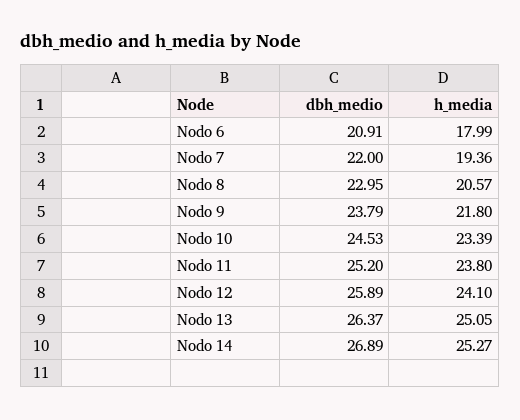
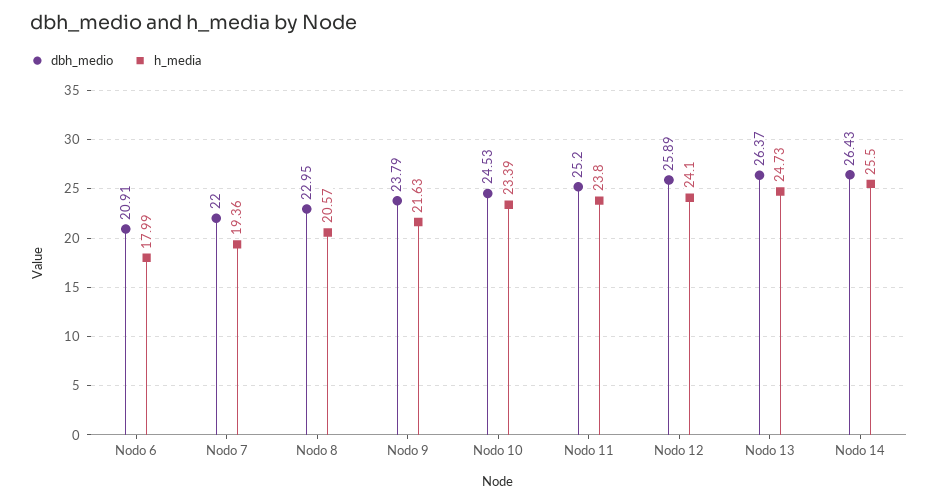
  {
    "dbh_medio": {
      "Nodo 6": 20.91,
      "Nodo 7": 22,
      "Nodo 8": 22.95,
      "Nodo 9": 23.79,
      "Nodo 10": 24.53,
      "Nodo 11": 25.2,
      "Nodo 12": 25.89,
      "Nodo 13": 26.37,
-     "Nodo 14": 26.89
+     "Nodo 14": 26.43
    },
    "h_media": {
      "Nodo 6": 17.99,
      "Nodo 7": 19.36,
      "Nodo 8": 20.57,
-     "Nodo 9": 21.8,
+     "Nodo 9": 21.63,
      "Nodo 10": 23.39,
      "Nodo 11": 23.8,
      "Nodo 12": 24.1,
-     "Nodo 13": 25.05,
+     "Nodo 13": 24.73,
-     "Nodo 14": 25.27
+     "Nodo 14": 25.5
    }
  }

